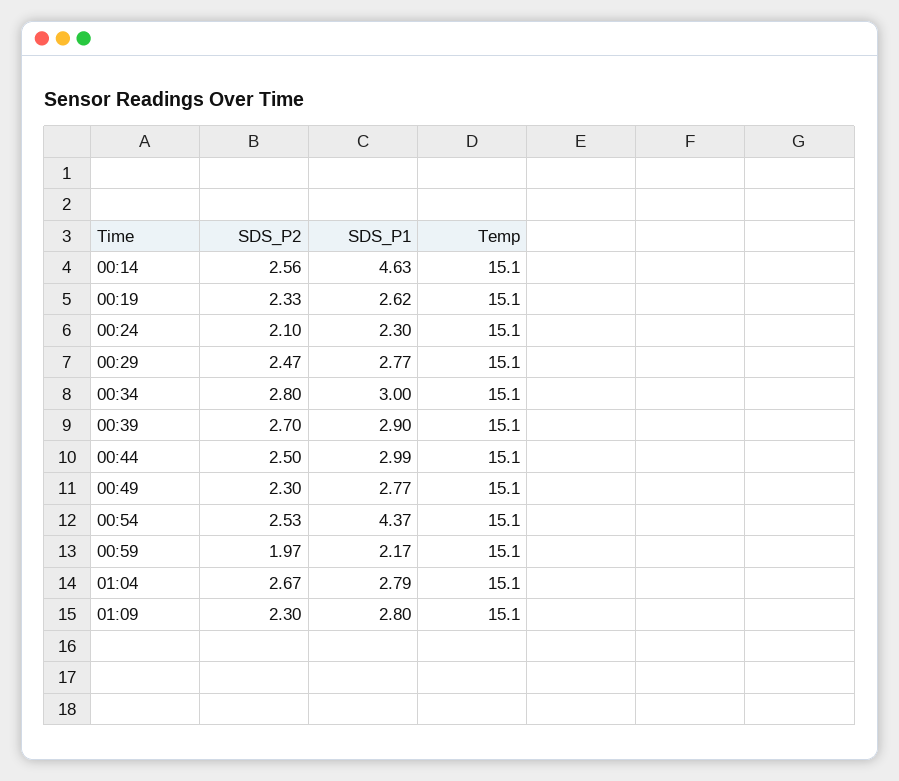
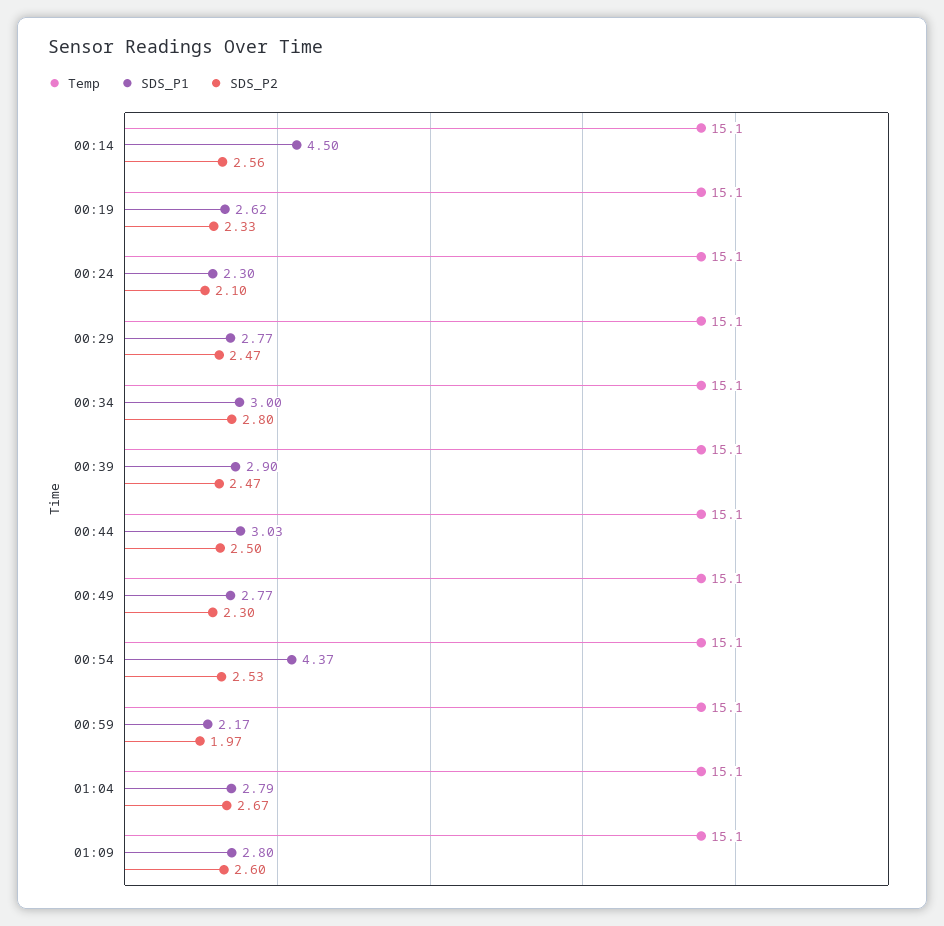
  {
    "SDS_P2": {
      "00:14": 2.56,
      "00:19": 2.33,
      "00:24": 2.1,
      "00:29": 2.47,
      "00:34": 2.8,
-     "00:39": 2.7,
+     "00:39": 2.47,
      "00:44": 2.5,
      "00:49": 2.3,
      "00:54": 2.53,
      "00:59": 1.97,
      "01:04": 2.67,
-     "01:09": 2.3
+     "01:09": 2.6
    },
    "SDS_P1": {
-     "00:14": 4.63,
+     "00:14": 4.5,
      "00:19": 2.62,
      "00:24": 2.3,
      "00:29": 2.77,
      "00:34": 3,
      "00:39": 2.9,
-     "00:44": 2.99,
+     "00:44": 3.03,
      "00:49": 2.77,
      "00:54": 4.37,
      "00:59": 2.17,
      "01:04": 2.79,
      "01:09": 2.8
    },
    "Temp": {
      "00:14": 15.1,
      "00:19": 15.1,
      "00:24": 15.1,
      "00:29": 15.1,
      "00:34": 15.1,
      "00:39": 15.1,
      "00:44": 15.1,
      "00:49": 15.1,
      "00:54": 15.1,
      "00:59": 15.1,
      "01:04": 15.1,
      "01:09": 15.1
    }
  }

